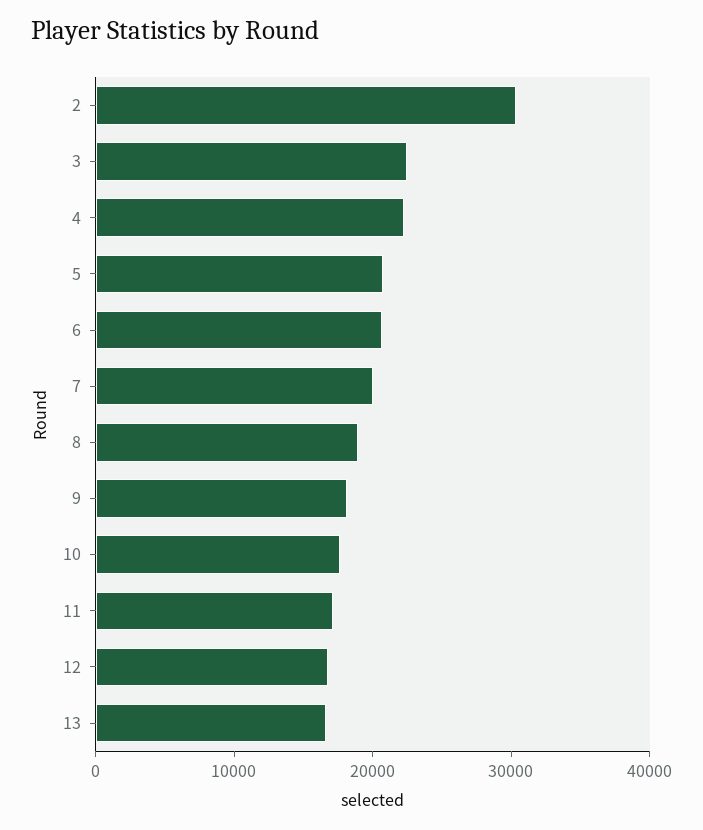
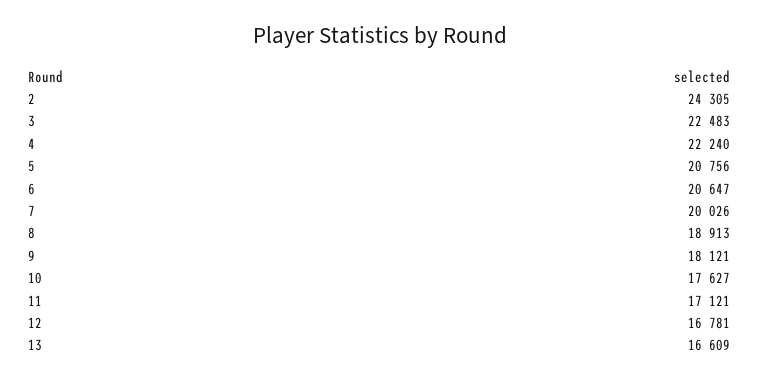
  {
-   "2": 30000,
+   "2": 24305,
    "3": 22483,
    "4": 22240,
    "5": 20756,
    "6": 20647,
    "7": 20026,
    "8": 18913,
    "9": 18121,
    "10": 17627,
    "11": 17121,
    "12": 16781,
    "13": 16609
  }

